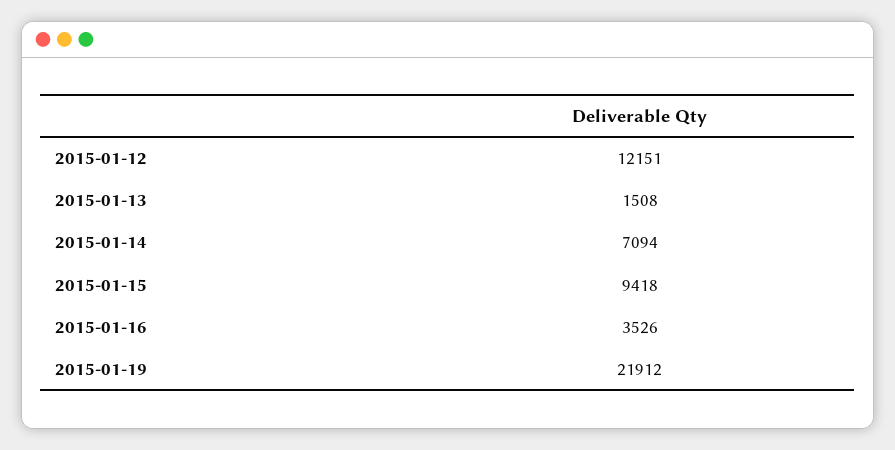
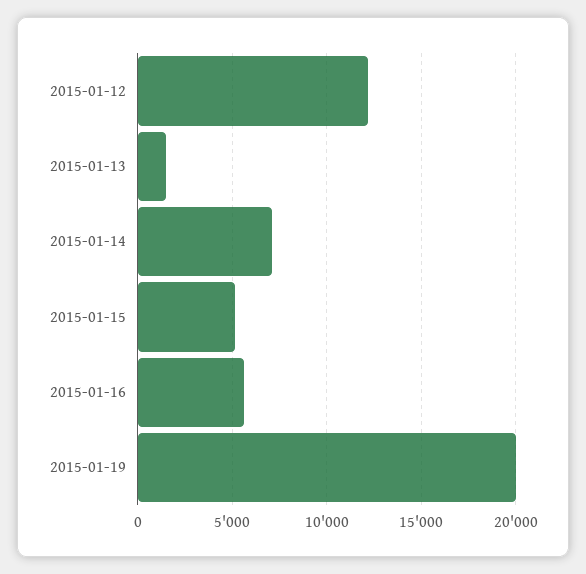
  {
    "2015-01-12": 12151,
    "2015-01-13": 1508,
    "2015-01-14": 7094,
-   "2015-01-15": 9418,
+   "2015-01-15": 5000,
-   "2015-01-16": 3526,
+   "2015-01-16": 5500,
-   "2015-01-19": 21912
+   "2015-01-19": 20000
  }

